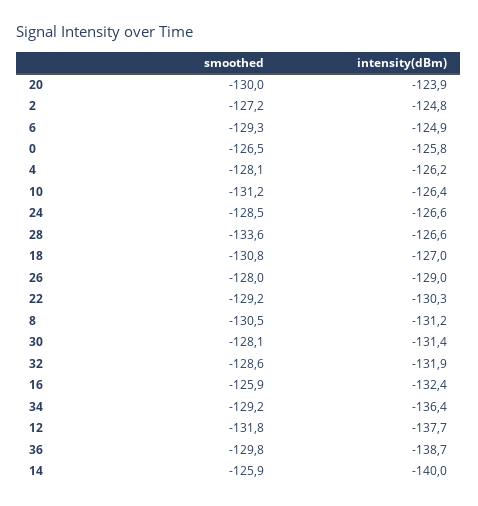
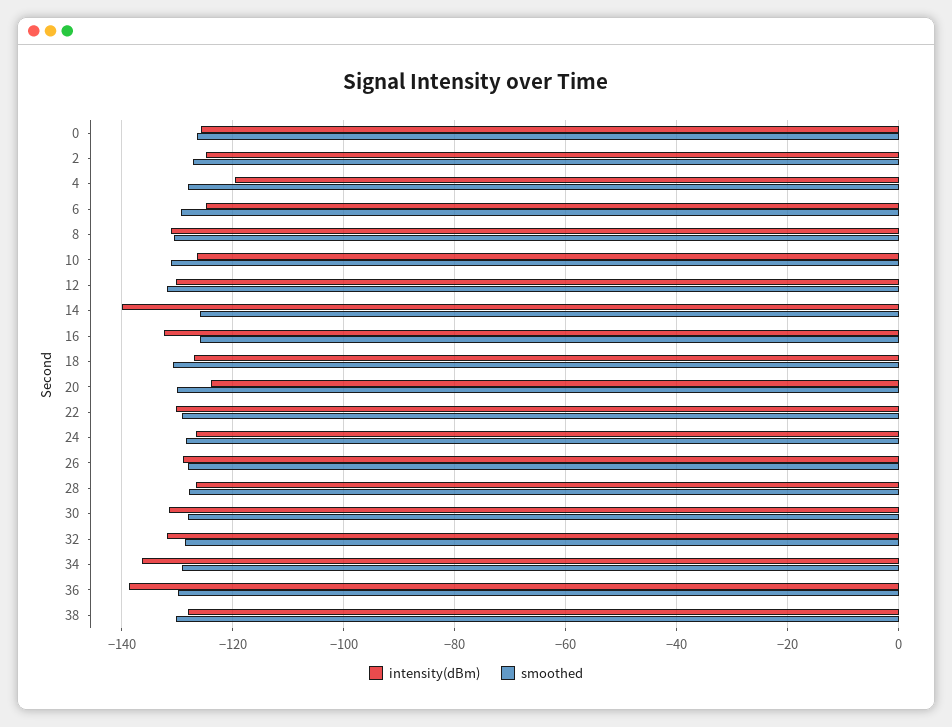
  {
    "smoothed": {
      "20": -130,
      "2": -127.2,
      "6": -129.3,
      "0": -126.5,
      "4": -128.1,
      "10": -131.2,
      "24": -128.5,
-     "28": -133.6,
+     "28": -128,
      "18": -130.8,
      "26": -128,
      "22": -129.2,
      "8": -130.5,
      "30": -128.1,
      "32": -128.6,
      "16": -125.9,
      "34": -129.2,
      "12": -131.8,
      "36": -129.8,
-     "14": -125.9
+     "14": -125.9,
+     "38": -130
    },
    "intensity(dBm)": {
      "20": -123.9,
      "2": -124.8,
      "6": -124.9,
      "0": -125.8,
-     "4": -126.2,
+     "4": -120,
      "10": -126.4,
      "24": -126.6,
      "28": -126.6,
      "18": -127,
      "26": -129,
      "22": -130.3,
      "8": -131.2,
      "30": -131.4,
      "32": -131.9,
      "16": -132.4,
      "34": -136.4,
-     "12": -137.7,
+     "12": -130,
      "36": -138.7,
-     "14": -140
+     "14": -140,
+     "38": -128
    }
  }

